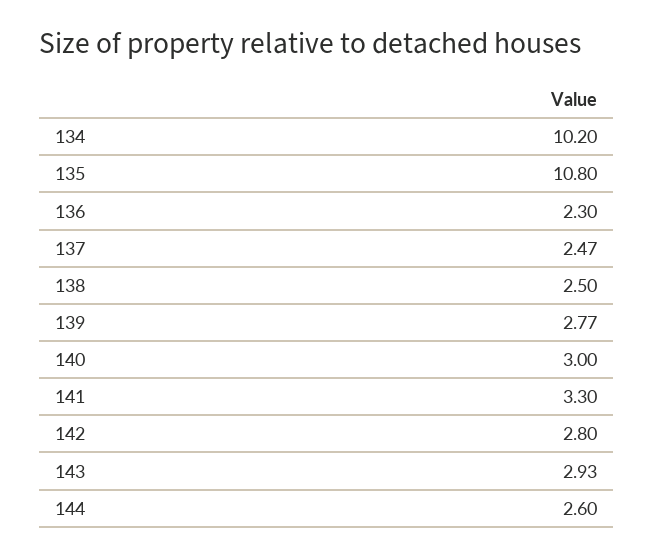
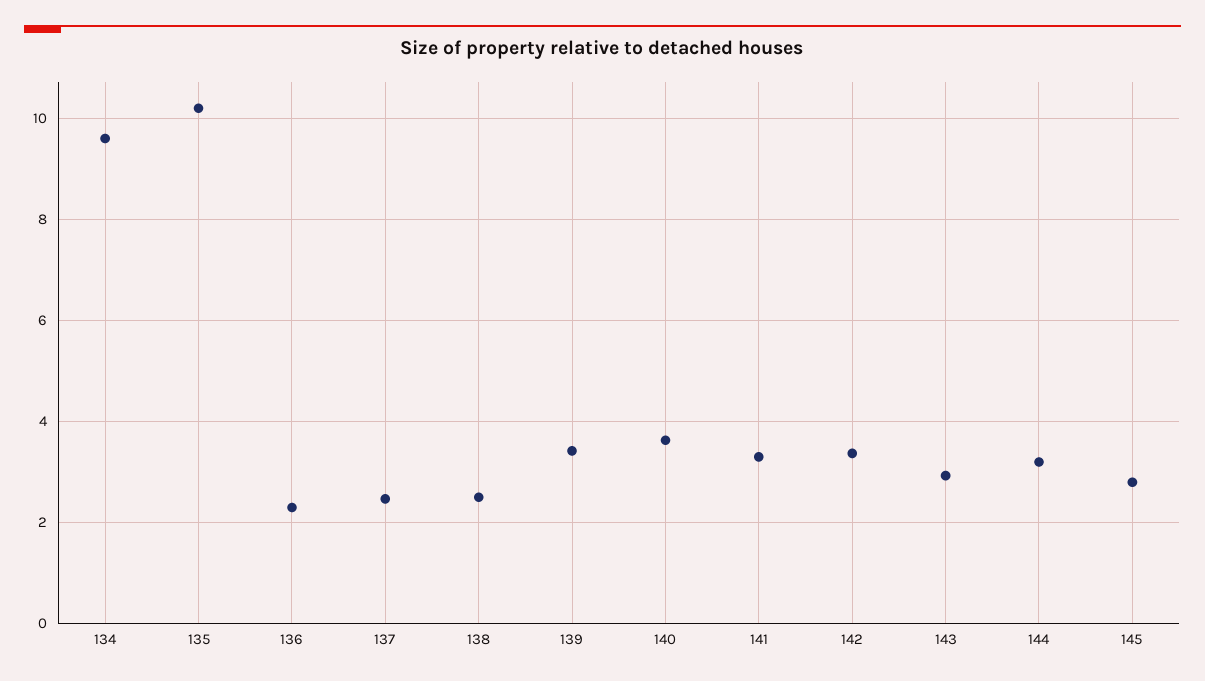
  {
-   "134": 10.2,
+   "134": 9.6,
-   "135": 10.8,
+   "135": 10.2,
    "136": 2.3,
    "137": 2.47,
    "138": 2.5,
-   "139": 2.77,
+   "139": 3.4,
-   "140": 3,
+   "140": 3.6,
    "141": 3.3,
-   "142": 2.8,
+   "142": 3.4,
    "143": 2.93,
-   "144": 2.6
+   "144": 3.2,
+   "145": 2.8
  }

